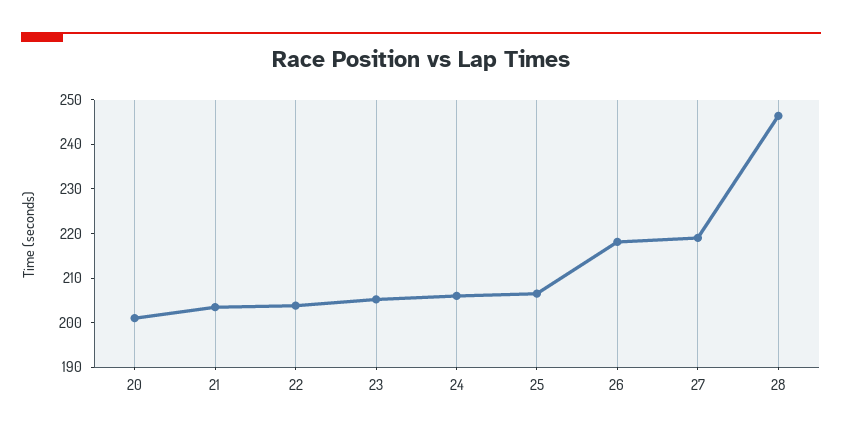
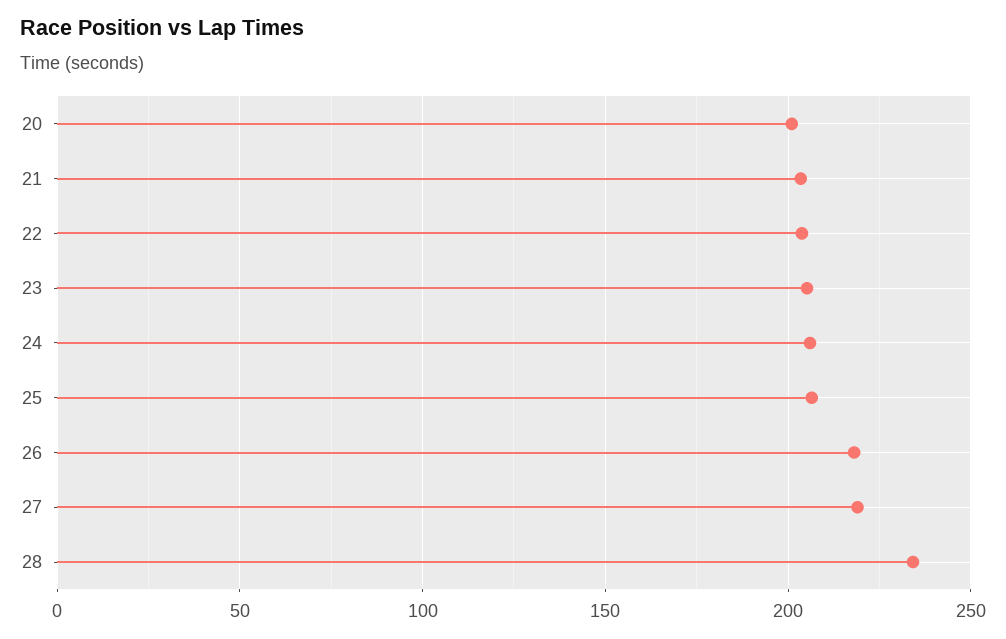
  {
    "20": 202,
    "21": 204,
    "22": 204,
    "23": 206,
    "24": 206,
    "25": 206,
    "26": 218,
    "27": 220,
-   "28": 246
+   "28": 235
  }

